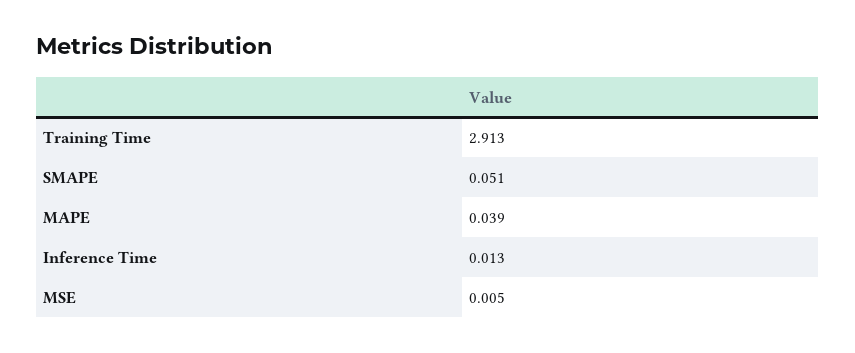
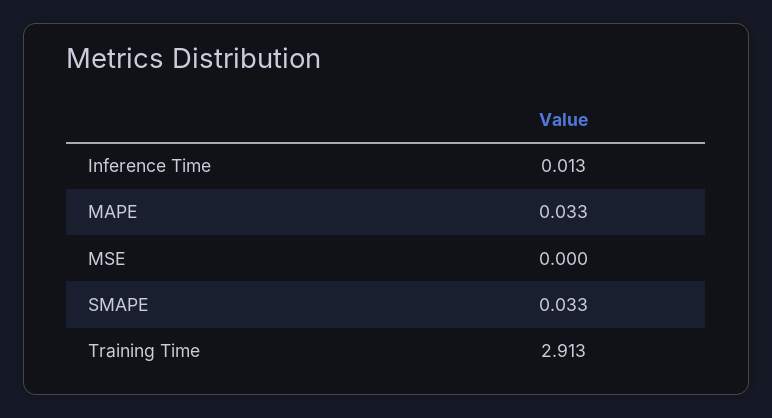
  {
    "Training Time": 2.913,
-   "SMAPE": 0.051,
+   "SMAPE": 0.033,
-   "MAPE": 0.039,
+   "MAPE": 0.033,
    "Inference Time": 0.013,
-   "MSE": 0.005
+   "MSE": 0
  }

